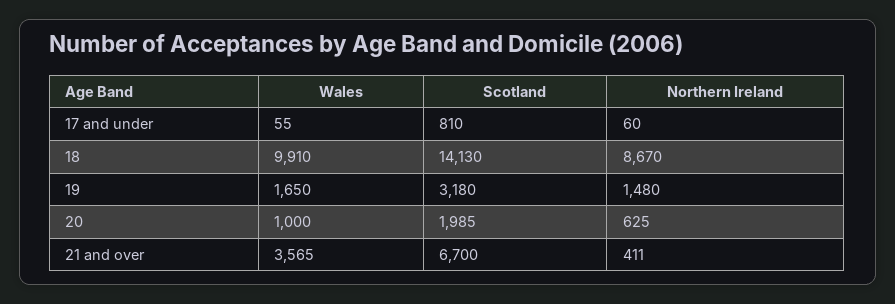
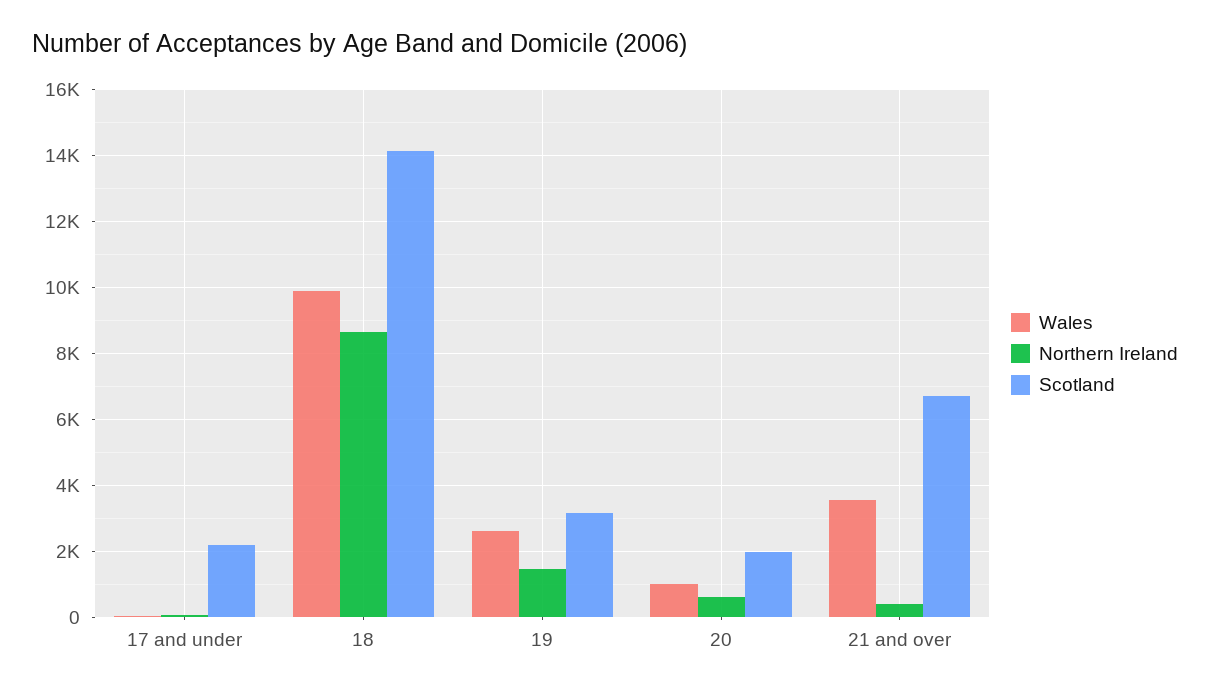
  {
    "Wales": {
      "17 and under": 55,
      "18": 9910,
-     "19": 1650,
+     "19": 2600,
      "20": 1000,
      "21 and over": 3565
    },
    "Scotland": {
-     "17 and under": 810,
+     "17 and under": 2200,
      "18": 14130,
      "19": 3180,
      "20": 1985,
      "21 and over": 6700
    },
    "Northern Ireland": {
      "17 and under": 60,
      "18": 8670,
      "19": 1480,
      "20": 625,
      "21 and over": 411
    }
  }

